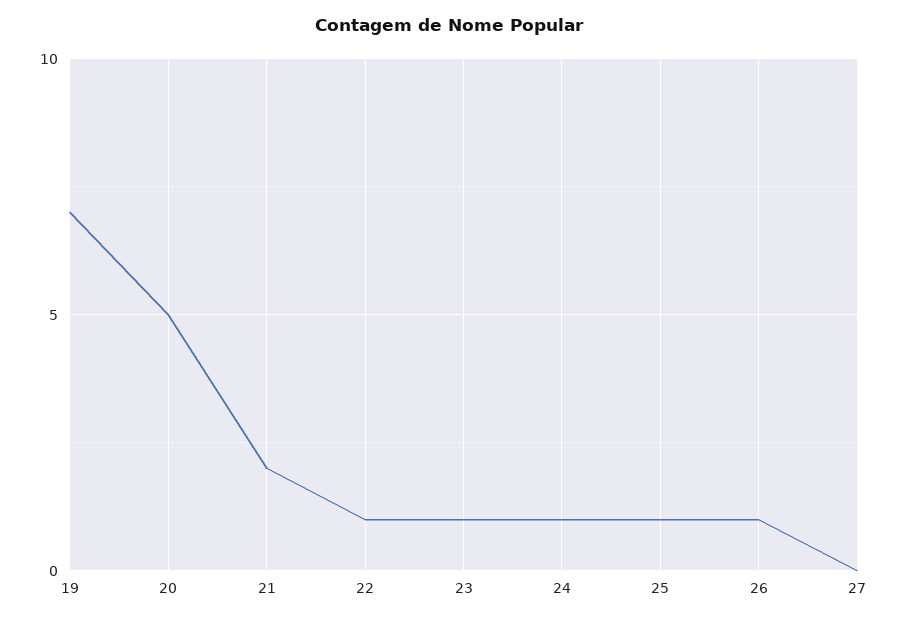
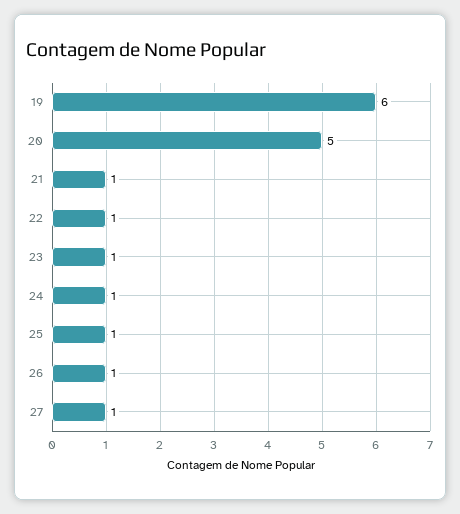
  {
-   "19": 7,
+   "19": 6,
    "20": 5,
-   "21": 2,
+   "21": 1,
    "22": 1,
    "23": 1,
    "24": 1,
    "25": 1,
    "26": 1,
-   "27": 0
+   "27": 1
  }

